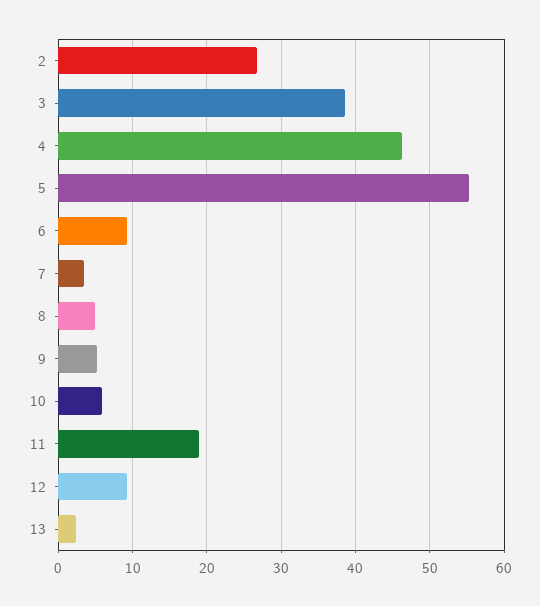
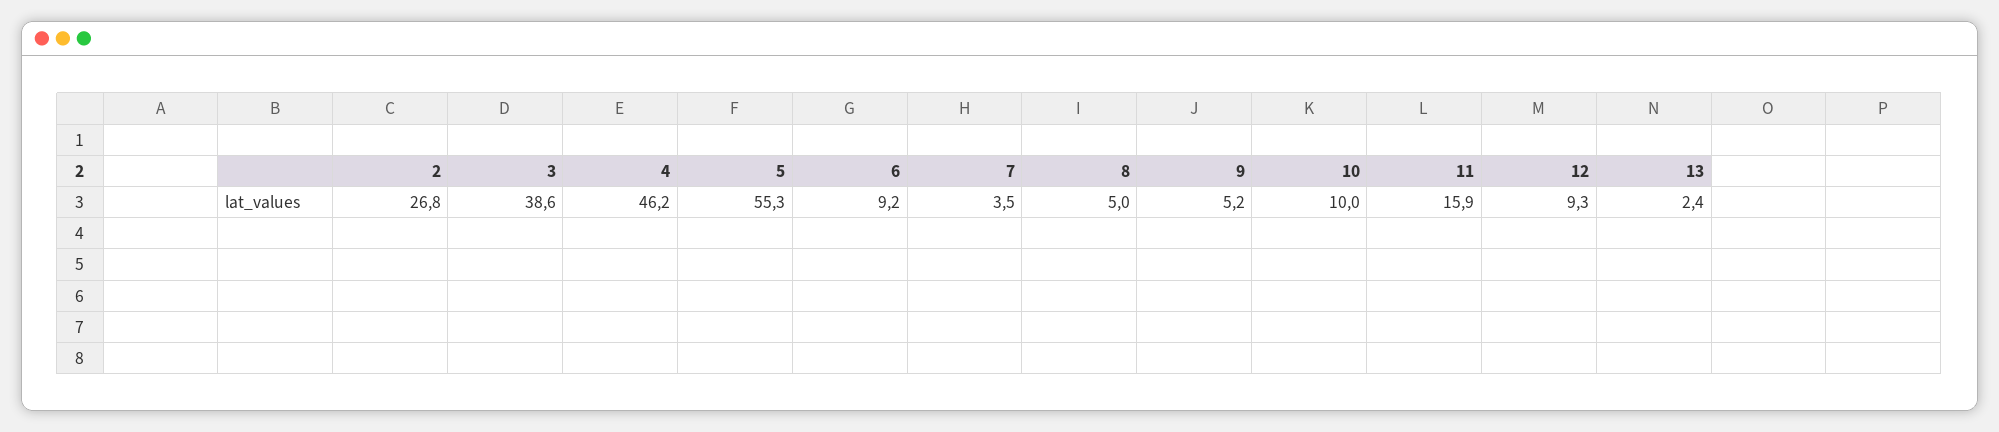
  {
    "2": 26.8,
    "3": 38.6,
    "4": 46.2,
    "5": 55.3,
    "6": 9.2,
    "7": 3.5,
    "8": 5,
    "9": 5.2,
-   "10": 6,
+   "10": 10,
-   "11": 19,
+   "11": 15.9,
    "12": 9.3,
    "13": 2.4
  }

